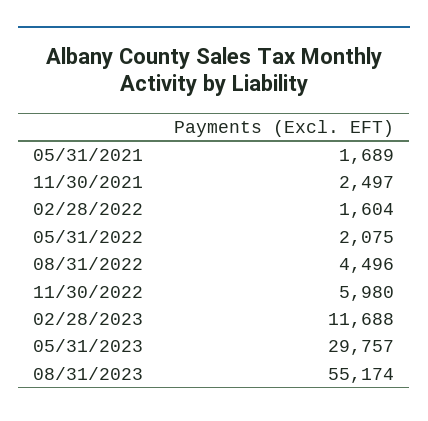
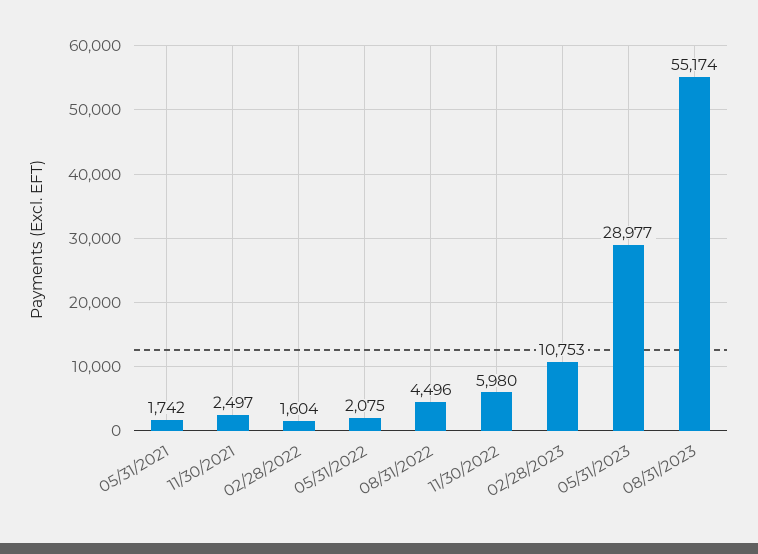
  {
-   "05/31/2021": 1689,
+   "05/31/2021": 1742,
    "11/30/2021": 2497,
    "02/28/2022": 1604,
    "05/31/2022": 2075,
    "08/31/2022": 4496,
    "11/30/2022": 5980,
-   "02/28/2023": 11688,
+   "02/28/2023": 10753,
-   "05/31/2023": 29757,
+   "05/31/2023": 28977,
    "08/31/2023": 55174
  }

